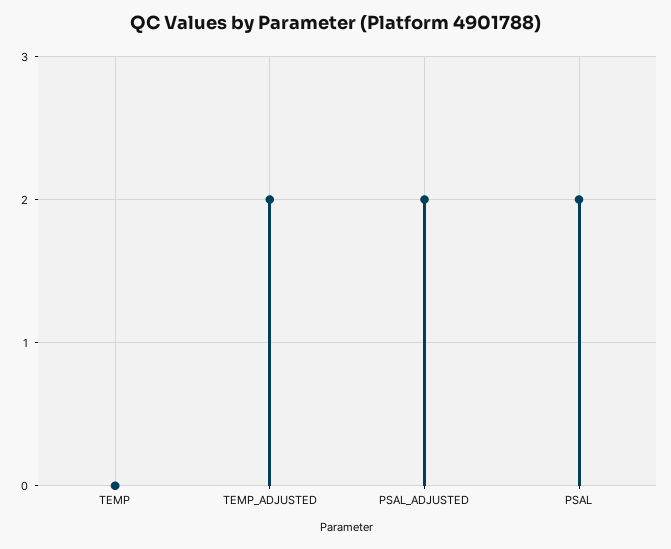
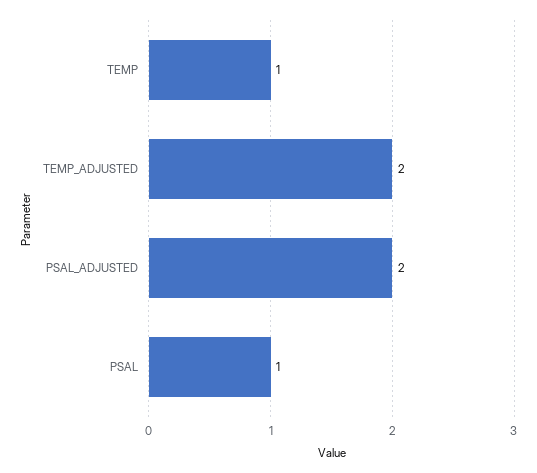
  {
-   "TEMP": 0,
+   "TEMP": 1,
    "TEMP_ADJUSTED": 2,
    "PSAL_ADJUSTED": 2,
-   "PSAL": 2
+   "PSAL": 1
  }

